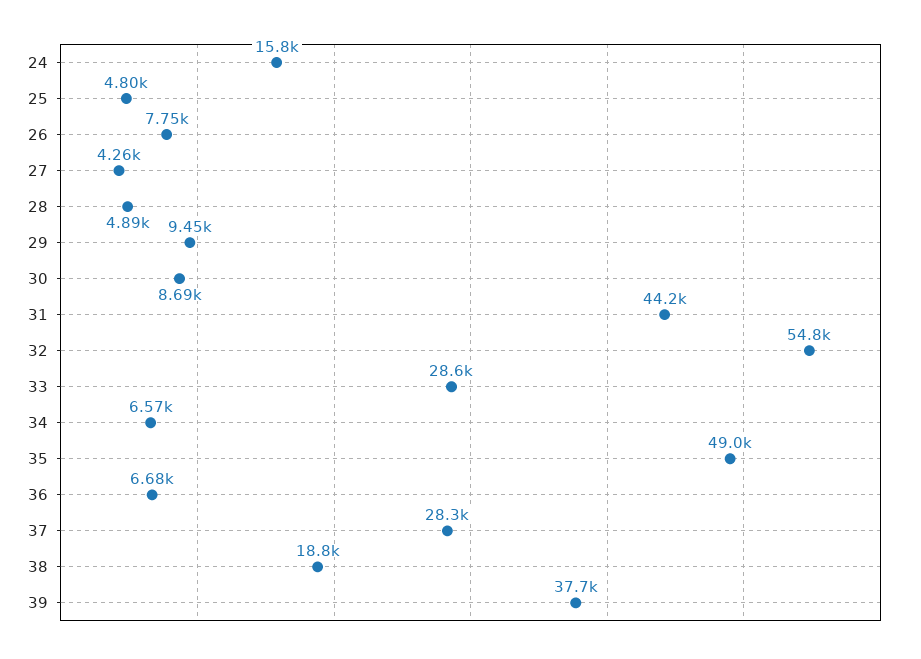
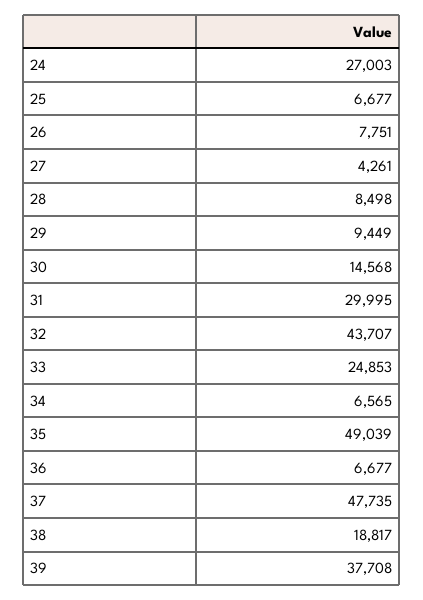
  {
-   "24": 15800,
+   "24": 27003,
-   "25": 4800,
+   "25": 6677,
    "26": 7751,
    "27": 4261,
-   "28": 4890,
+   "28": 8498,
    "29": 9449,
-   "30": 8690,
+   "30": 14568,
-   "31": 44200,
+   "31": 29995,
-   "32": 54800,
+   "32": 43707,
-   "33": 28600,
+   "33": 24853,
    "34": 6565,
    "35": 49039,
    "36": 6677,
-   "37": 28300,
+   "37": 47735,
    "38": 18817,
    "39": 37708
  }

